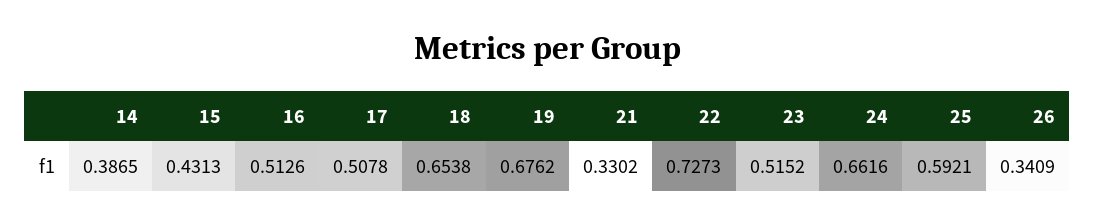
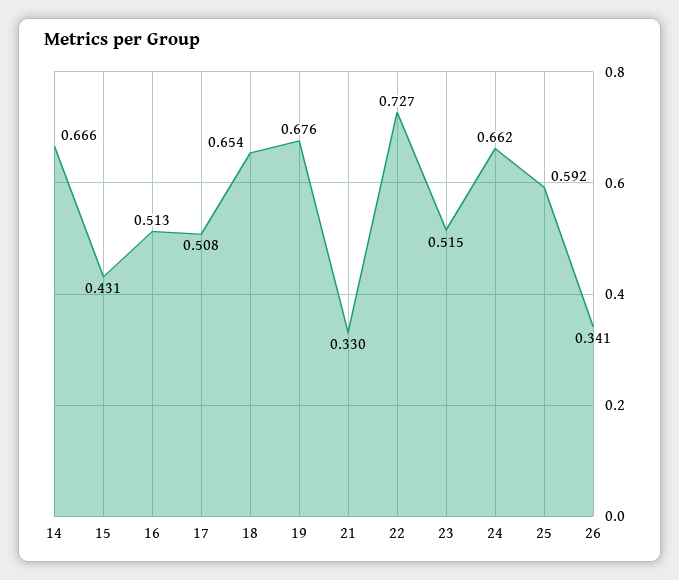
  {
-   "14": 0.3865,
+   "14": 0.666,
    "15": 0.4313,
    "16": 0.5126,
    "17": 0.5078,
    "18": 0.6538,
    "19": 0.6762,
    "21": 0.3302,
    "22": 0.7273,
    "23": 0.5152,
    "24": 0.6616,
    "25": 0.5921,
    "26": 0.3409
  }

